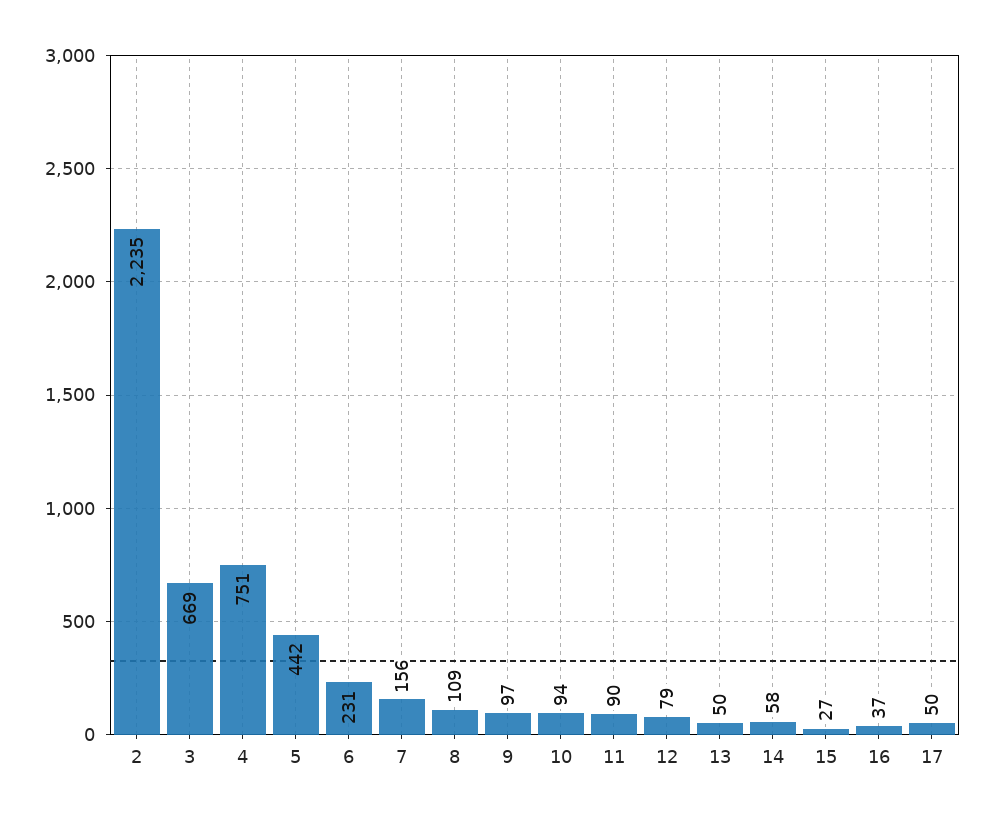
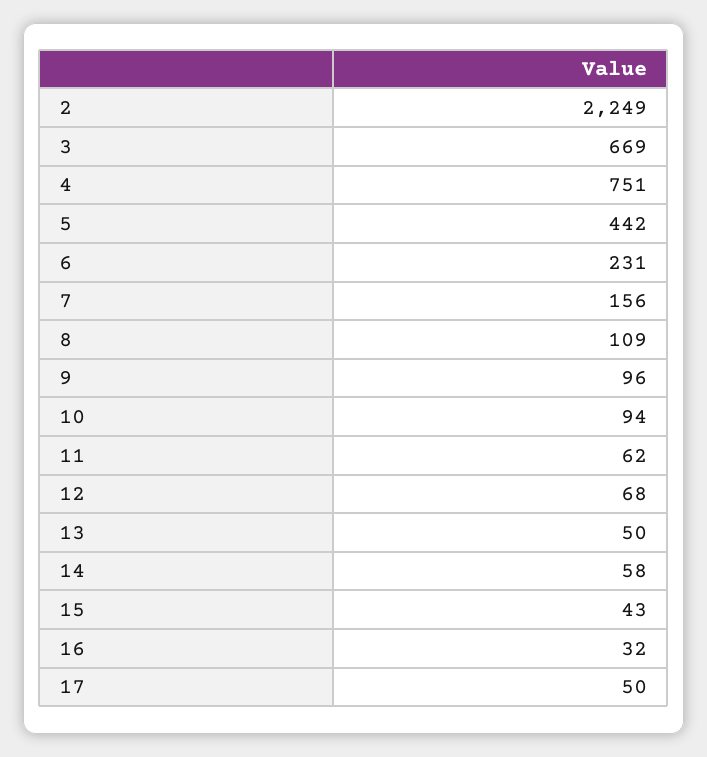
  {
-   "2": 2235,
+   "2": 2249,
    "3": 669,
    "4": 751,
    "5": 442,
    "6": 231,
    "7": 156,
    "8": 109,
-   "9": 97,
+   "9": 96,
    "10": 94,
-   "11": 90,
+   "11": 62,
-   "12": 79,
+   "12": 68,
    "13": 50,
    "14": 58,
-   "15": 27,
+   "15": 43,
-   "16": 37,
+   "16": 32,
    "17": 50
  }

